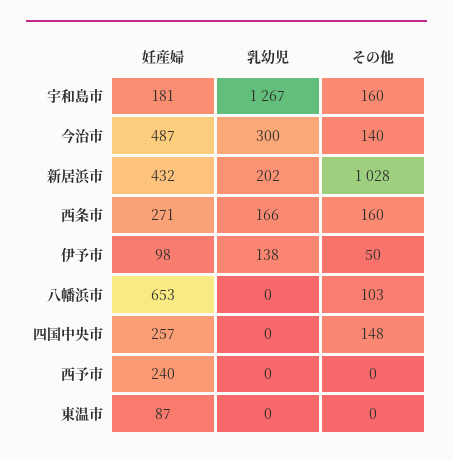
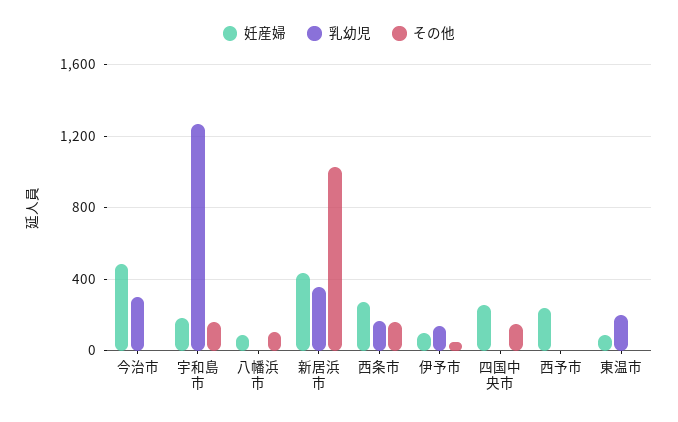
  {
    "妊産婦": {
      "宇和島市": 181,
      "今治市": 487,
      "新居浜市": 432,
      "西条市": 271,
      "伊予市": 98,
-     "八幡浜市": 653,
+     "八幡浜市": 100,
      "四国中央市": 257,
      "西予市": 240,
      "東温市": 87
    },
    "乳幼児": {
      "宇和島市": 1267,
      "今治市": 300,
-     "新居浜市": 202,
+     "新居浜市": 350,
      "西条市": 166,
      "伊予市": 138,
      "八幡浜市": 0,
      "四国中央市": 0,
      "西予市": 0,
-     "東温市": 0
+     "東温市": 200
    },
    "その他": {
      "宇和島市": 160,
-     "今治市": 140,
+     "今治市": 0,
      "新居浜市": 1028,
      "西条市": 160,
      "伊予市": 50,
      "八幡浜市": 103,
      "四国中央市": 148,
      "西予市": 0,
      "東温市": 0
    }
  }

